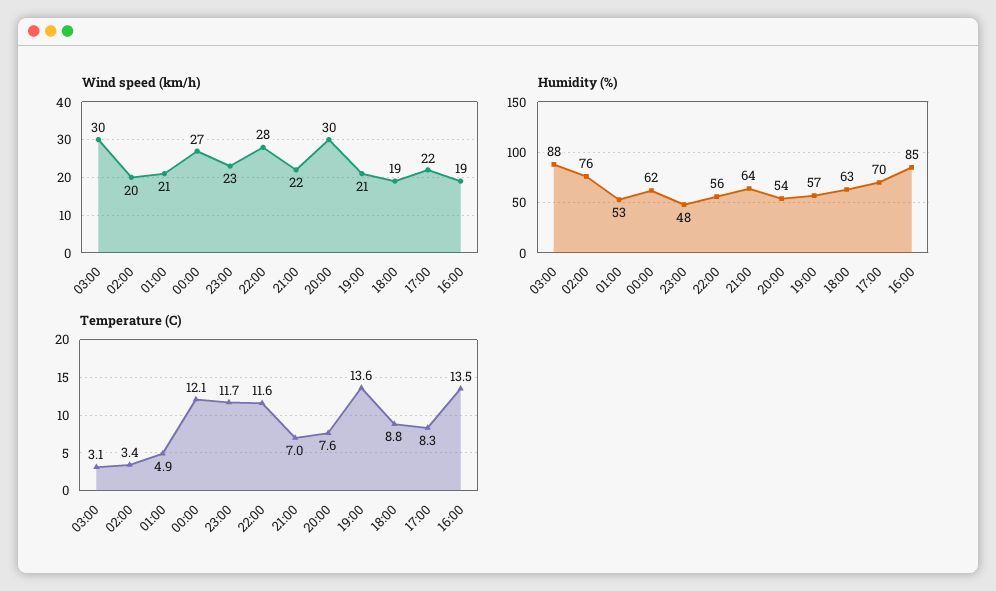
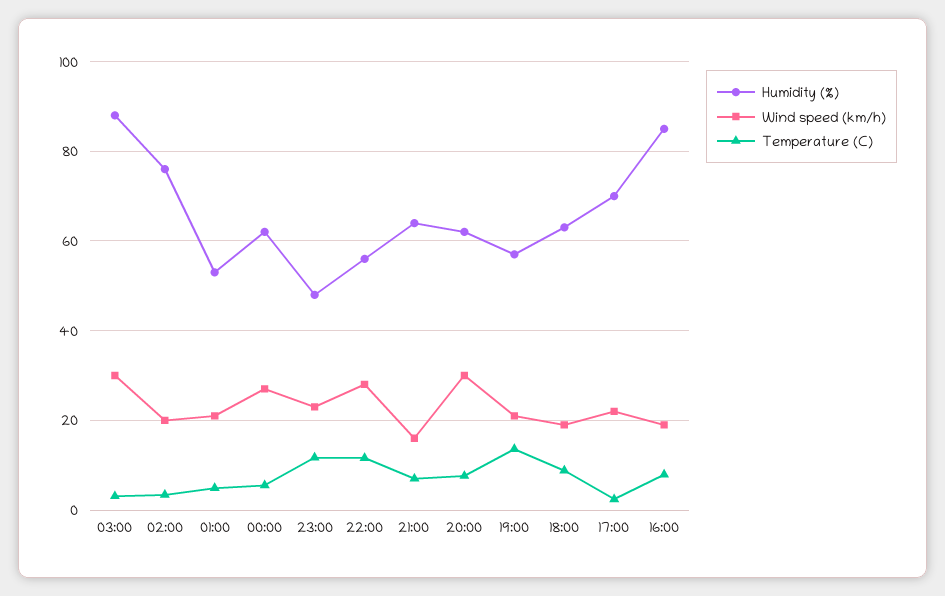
  {
    "Wind speed (km/h)": {
      "03:00": 30,
      "02:00": 20,
      "01:00": 21,
      "00:00": 27,
      "23:00": 23,
      "22:00": 28,
-     "21:00": 22,
+     "21:00": 16,
      "20:00": 30,
      "19:00": 21,
      "18:00": 19,
      "17:00": 22,
      "16:00": 19
    },
    "Humidity (%)": {
      "03:00": 88,
      "02:00": 76,
      "01:00": 53,
      "00:00": 62,
      "23:00": 48,
      "22:00": 56,
      "21:00": 64,
-     "20:00": 54,
+     "20:00": 62,
      "19:00": 57,
      "18:00": 63,
      "17:00": 70,
      "16:00": 85
    },
    "Temperature (C)": {
      "03:00": 3.1,
      "02:00": 3.4,
      "01:00": 4.9,
-     "00:00": 12.1,
+     "00:00": 6,
      "23:00": 11.7,
      "22:00": 11.6,
      "21:00": 7,
      "20:00": 7.6,
      "19:00": 13.6,
      "18:00": 8.8,
-     "17:00": 8.3,
+     "17:00": 2,
-     "16:00": 13.5
+     "16:00": 8
    }
  }

